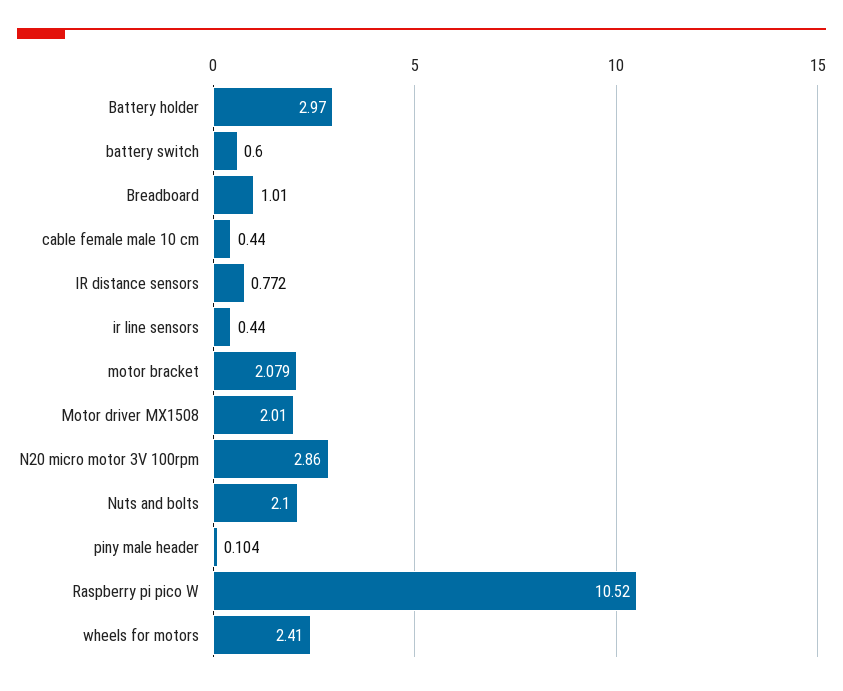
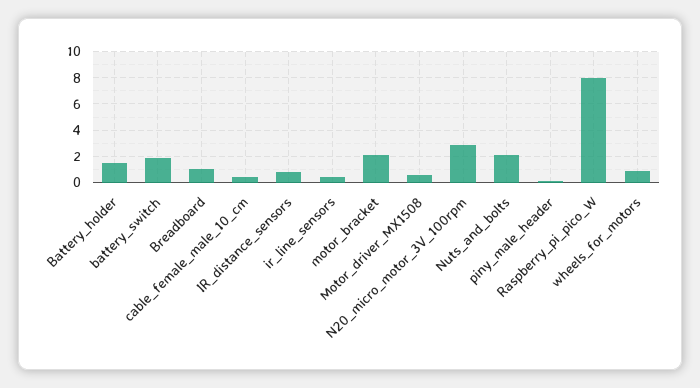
  {
-   "Battery holder": 2.97,
+   "Battery holder": 1.5,
-   "battery switch": 0.6,
+   "battery switch": 2,
    "Breadboard": 1.01,
    "cable female male 10 cm": 0.44,
    "IR distance sensors": 0.772,
    "ir line sensors": 0.44,
    "motor bracket": 2.079,
-   "Motor driver MX1508": 2.01,
+   "Motor driver MX1508": 0.5,
    "N20 micro motor 3V 100rpm": 2.86,
    "Nuts and bolts": 2.1,
    "piny male header": 0.104,
-   "Raspberry pi pico W": 10.52,
+   "Raspberry pi pico W": 8,
-   "wheels for motors": 2.41
+   "wheels for motors": 1
  }

